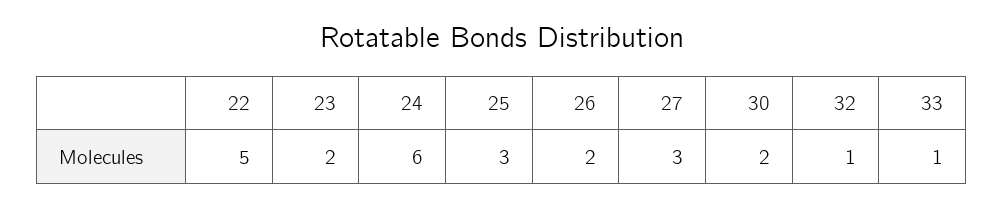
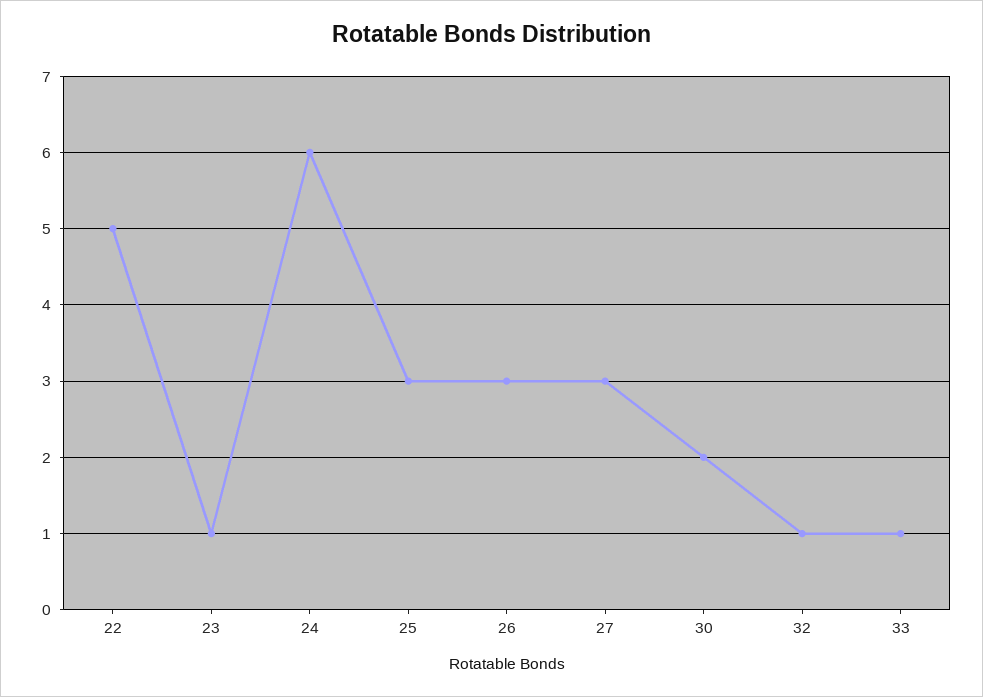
  {
    "22": 5,
-   "23": 2,
+   "23": 1,
    "24": 6,
    "25": 3,
-   "26": 2,
+   "26": 3,
    "27": 3,
    "30": 2,
    "32": 1,
    "33": 1
  }

